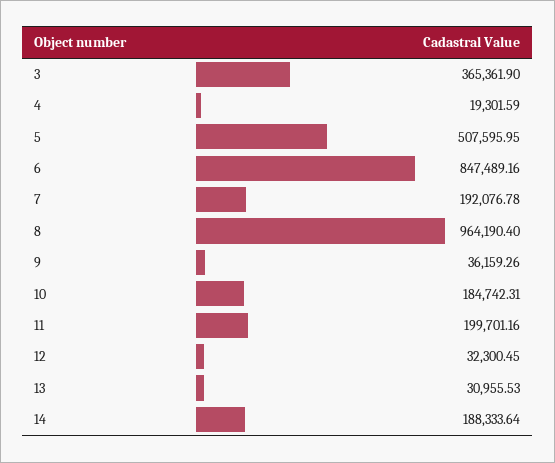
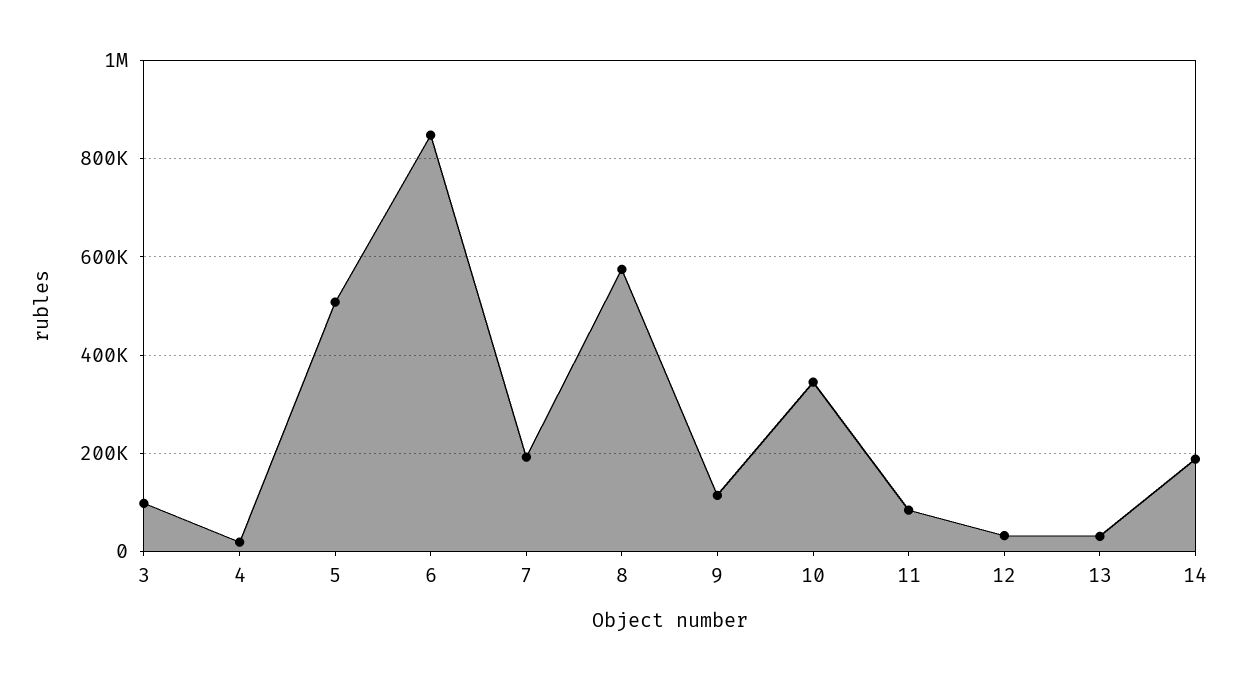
  {
-   "3": 365361.9,
+   "3": 100000,
    "4": 19301.59,
    "5": 507595.95,
    "6": 847489.16,
    "7": 192076.78,
-   "8": 964190.4,
+   "8": 580000,
-   "9": 36159.26,
+   "9": 120000,
-   "10": 184742.31,
+   "10": 340000,
-   "11": 199701.16,
+   "11": 80000,
    "12": 32300.45,
    "13": 30955.53,
    "14": 188333.64
  }

